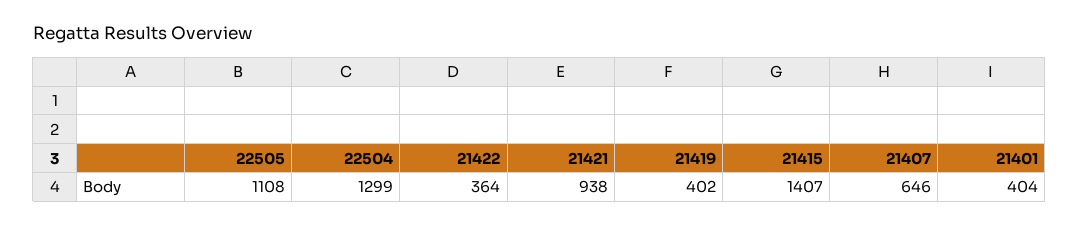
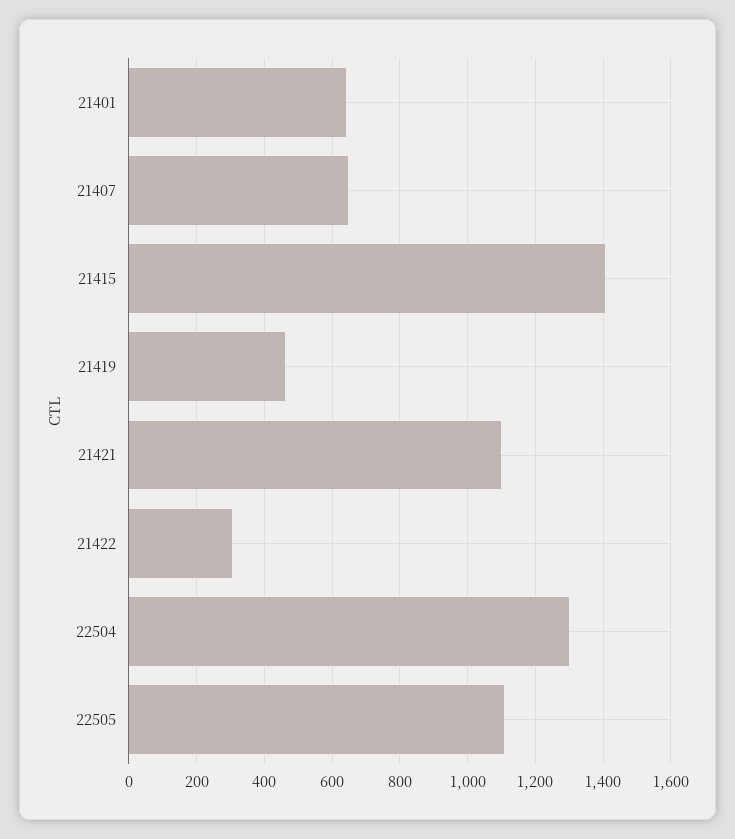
  {
    "22505": 1108,
    "22504": 1299,
-   "21422": 364,
+   "21422": 300,
-   "21421": 938,
+   "21421": 1100,
-   "21419": 402,
+   "21419": 460,
    "21415": 1407,
    "21407": 646,
-   "21401": 404
+   "21401": 640
  }

